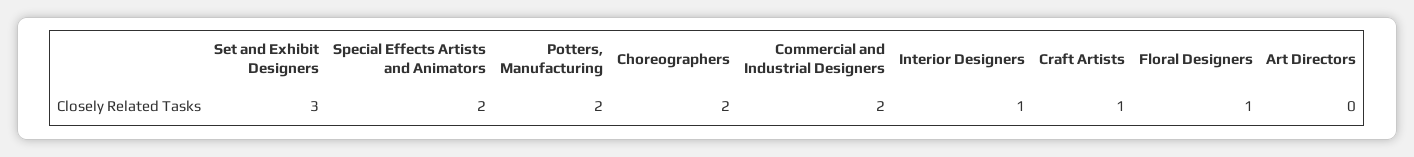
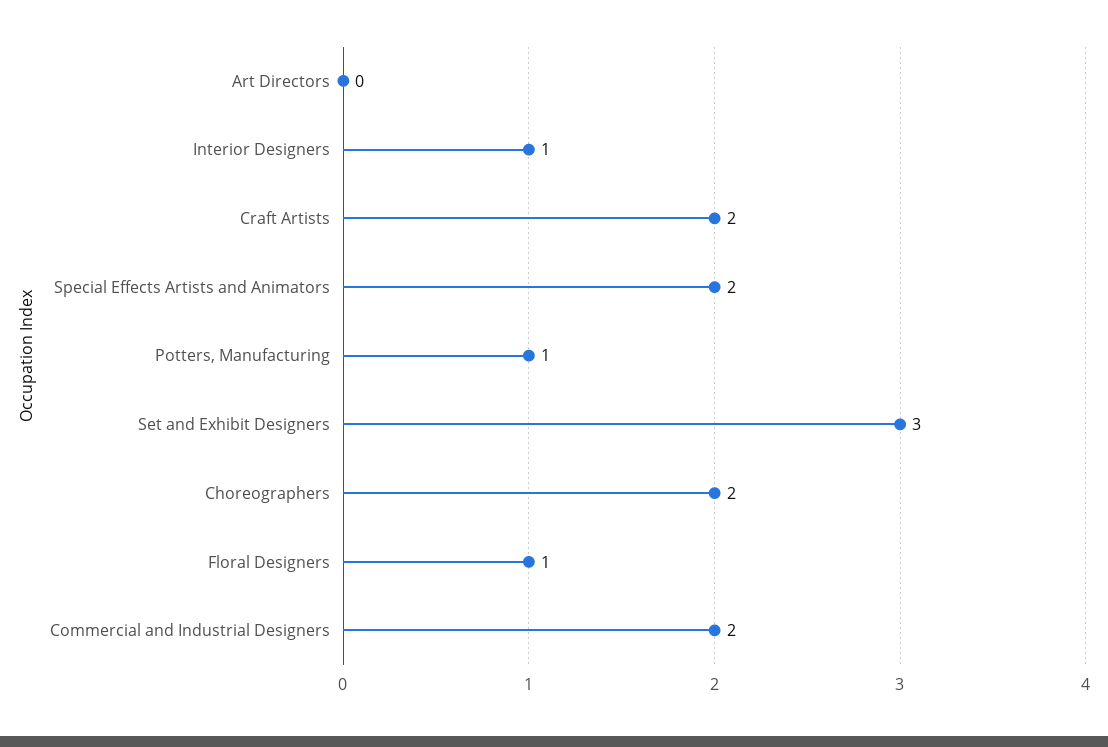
  {
    "Set and Exhibit Designers": 3,
    "Special Effects Artists and Animators": 2,
-   "Potters, Manufacturing": 2,
+   "Potters, Manufacturing": 1,
    "Choreographers": 2,
    "Commercial and Industrial Designers": 2,
    "Interior Designers": 1,
-   "Craft Artists": 1,
+   "Craft Artists": 2,
    "Floral Designers": 1,
    "Art Directors": 0
  }

